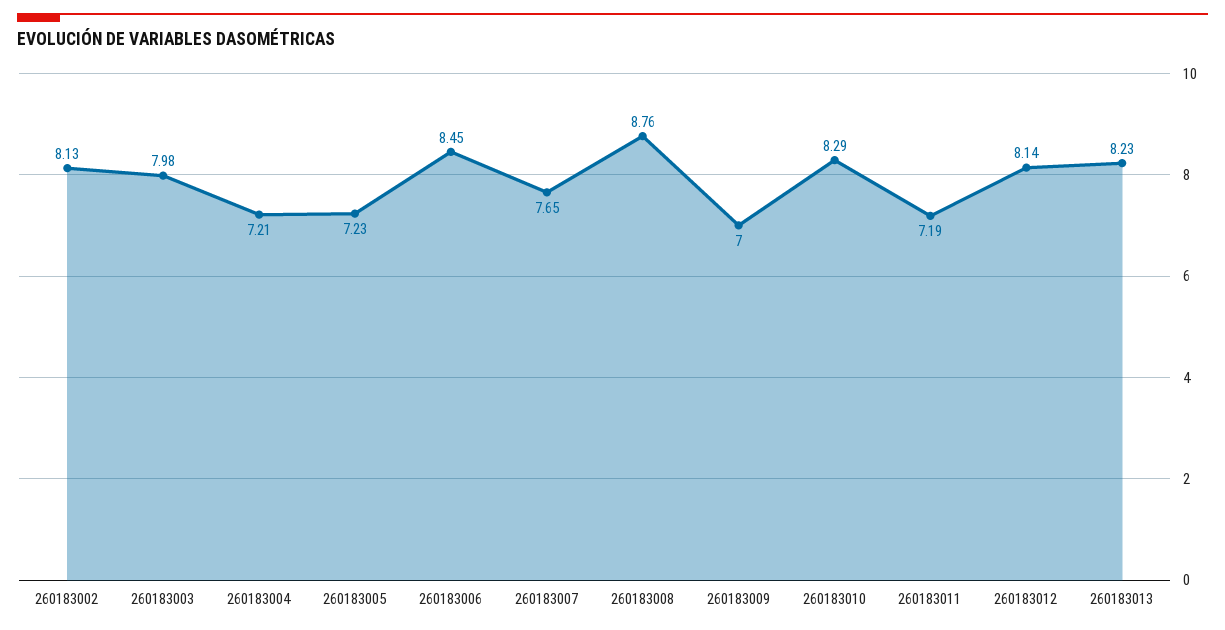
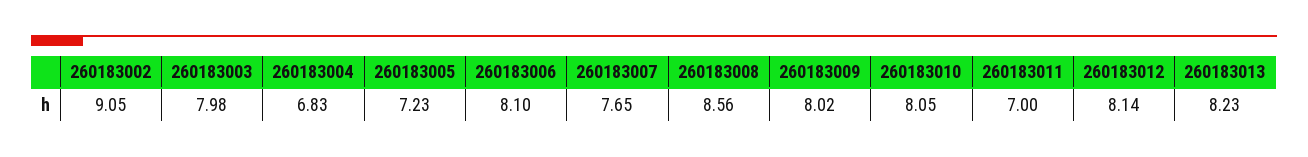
  {
-   "260183002": 8.13,
+   "260183002": 9.05,
    "260183003": 7.98,
-   "260183004": 7.21,
+   "260183004": 6.83,
    "260183005": 7.23,
-   "260183006": 8.45,
+   "260183006": 8.1,
    "260183007": 7.65,
-   "260183008": 8.76,
+   "260183008": 8.56,
-   "260183009": 7,
+   "260183009": 8.02,
-   "260183010": 8.29,
+   "260183010": 8.05,
-   "260183011": 7.19,
+   "260183011": 7,
    "260183012": 8.14,
    "260183013": 8.23
  }

